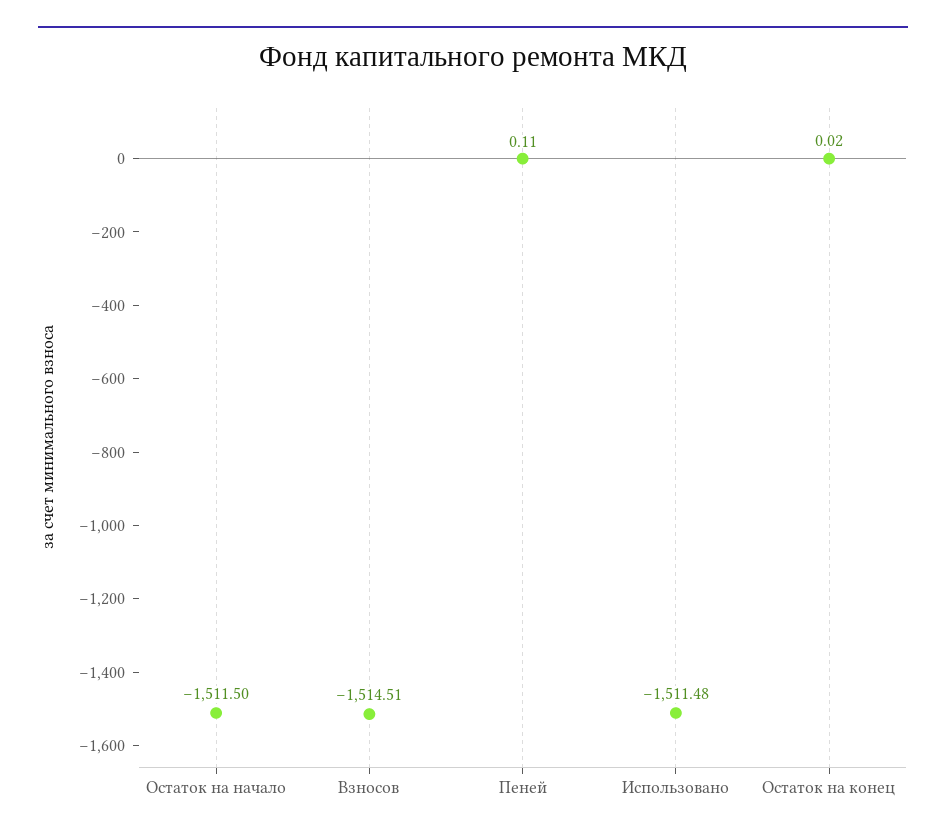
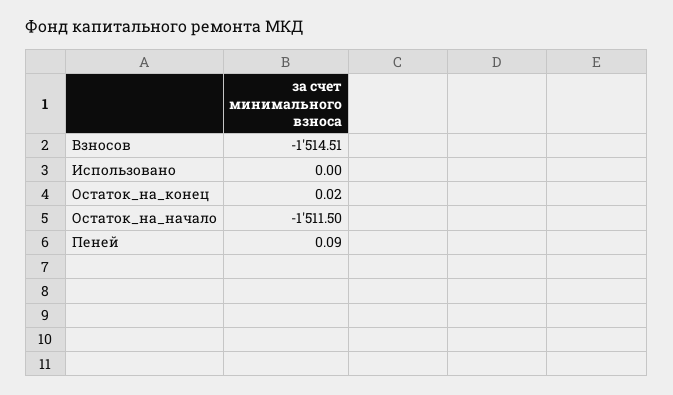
  {
    "Остаток на начало": -1511.5,
    "Взносов": -1514.51,
-   "Пеней": 0.11,
+   "Пеней": 0.09,
-   "Использовано": -1511.48,
+   "Использовано": 0,
    "Остаток на конец": 0.02
  }

